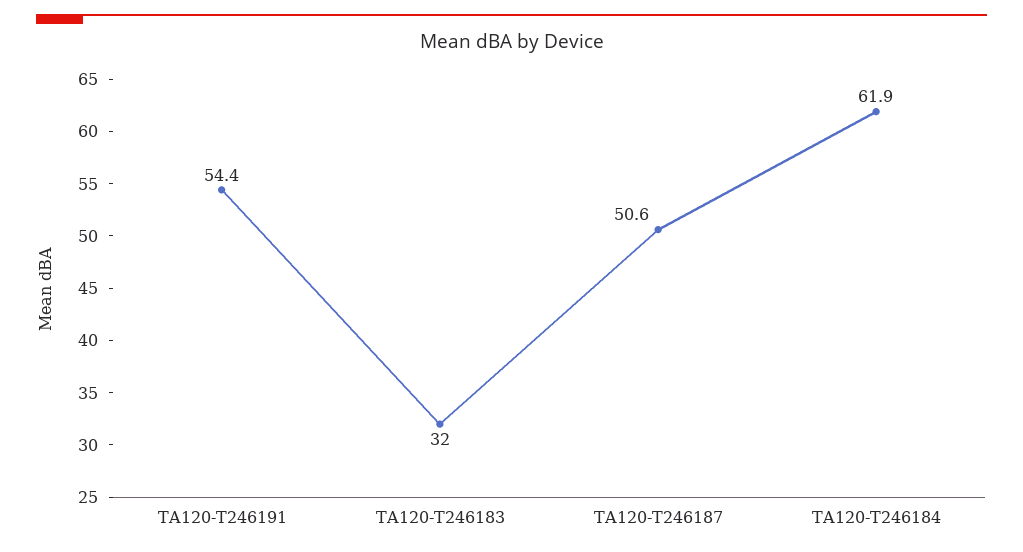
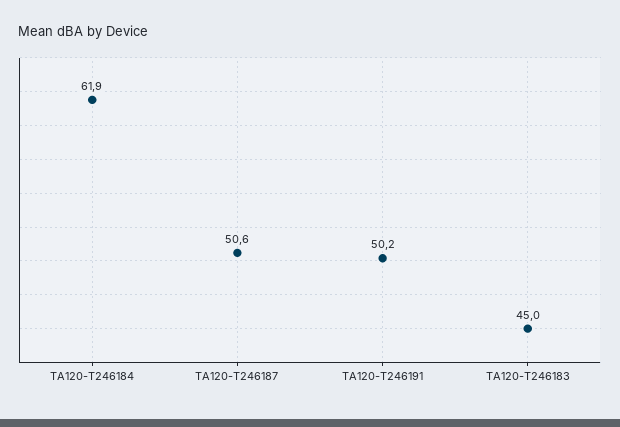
  {
-   "TA120-T246191": 54.4,
+   "TA120-T246191": 50.2,
-   "TA120-T246183": 32,
+   "TA120-T246183": 45,
    "TA120-T246187": 50.6,
    "TA120-T246184": 61.9
  }

